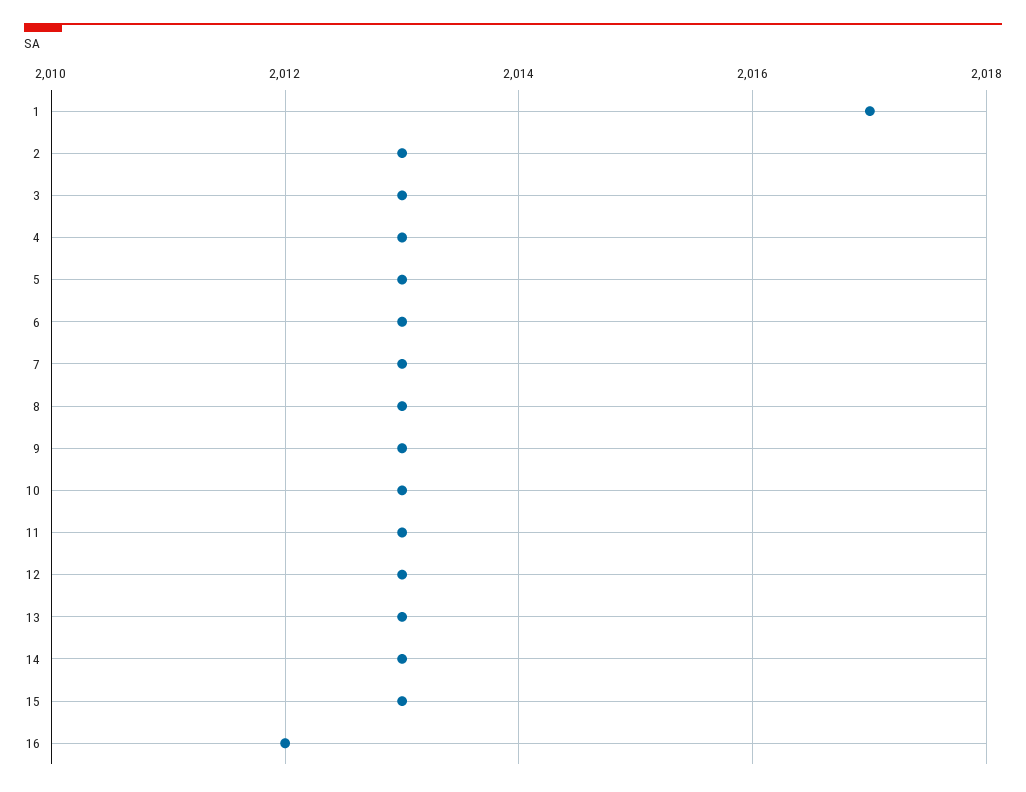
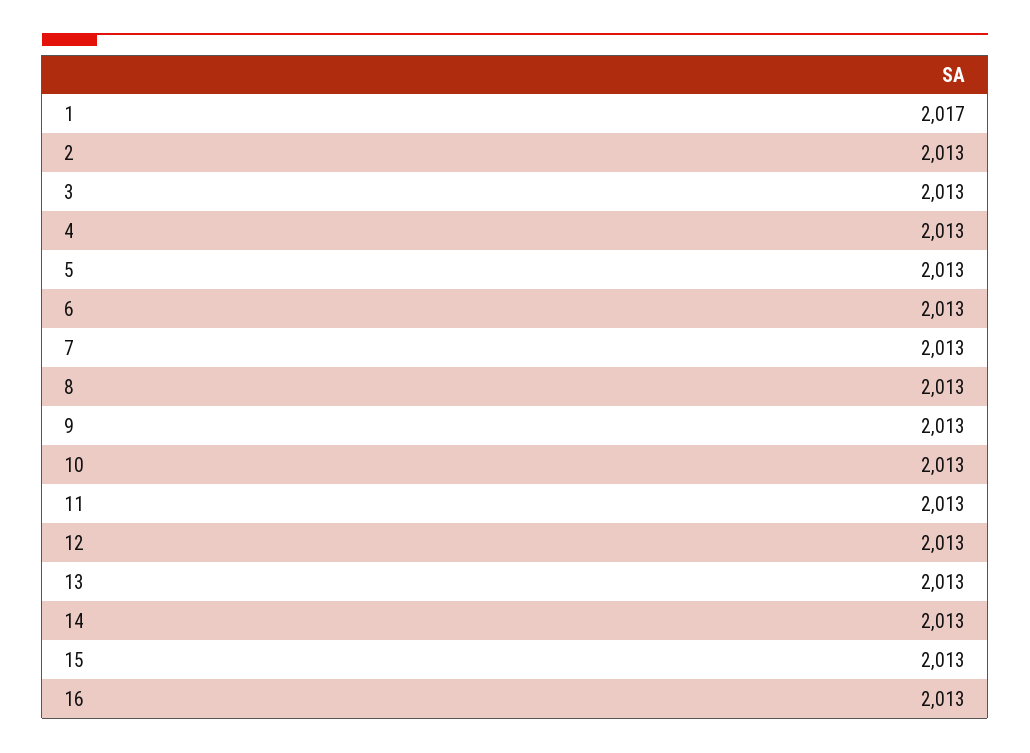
  {
    "1": 2017,
    "2": 2013,
    "3": 2013,
    "4": 2013,
    "5": 2013,
    "6": 2013,
    "7": 2013,
    "8": 2013,
    "9": 2013,
    "10": 2013,
    "11": 2013,
    "12": 2013,
    "13": 2013,
    "14": 2013,
    "15": 2013,
-   "16": 2012
+   "16": 2013
  }

